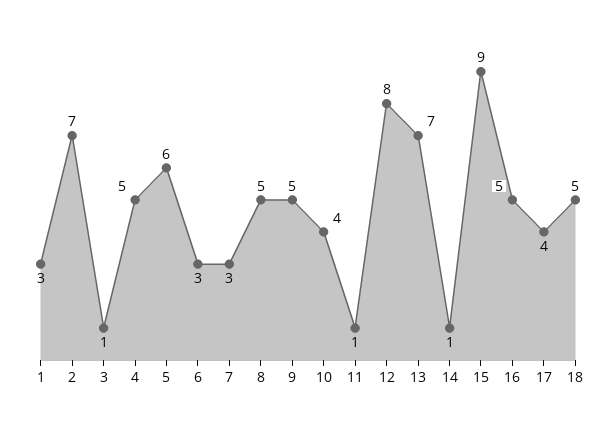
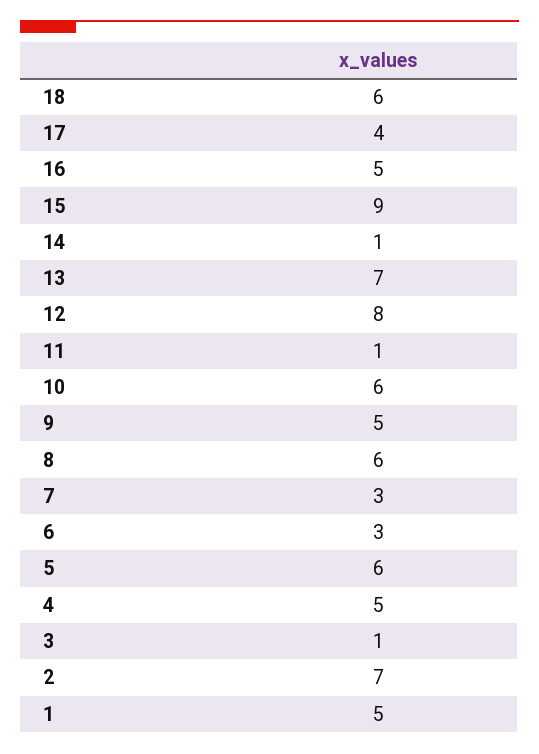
  {
-   "1": 3,
+   "1": 5,
    "2": 7,
    "3": 1,
    "4": 5,
    "5": 6,
    "6": 3,
    "7": 3,
-   "8": 5,
+   "8": 6,
    "9": 5,
-   "10": 4,
+   "10": 6,
    "11": 1,
    "12": 8,
    "13": 7,
    "14": 1,
    "15": 9,
    "16": 5,
    "17": 4,
-   "18": 5
+   "18": 6
  }

